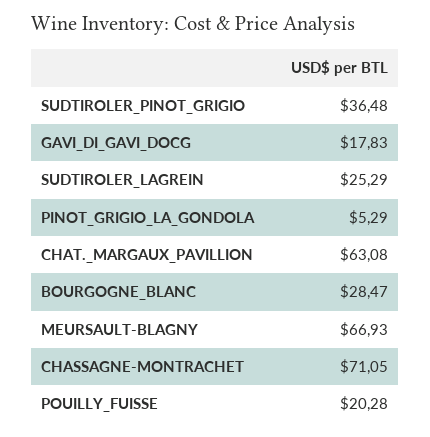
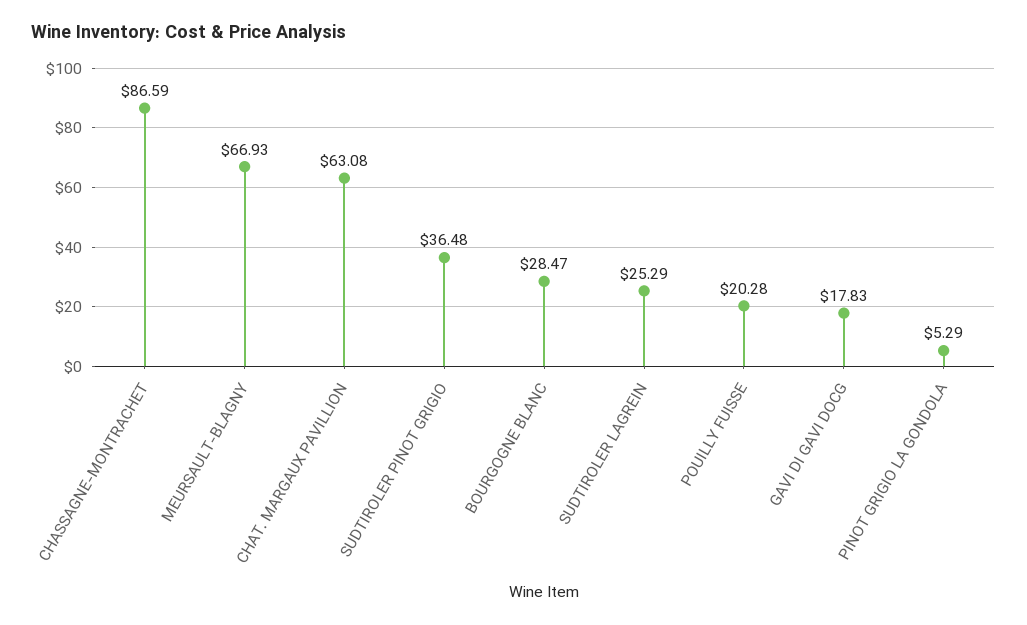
  {
    "SUDTIROLER_PINOT_GRIGIO": 36.48,
    "GAVI_DI_GAVI_DOCG": 17.83,
    "SUDTIROLER_LAGREIN": 25.29,
    "PINOT_GRIGIO_LA_GONDOLA": 5.29,
    "CHAT._MARGAUX_PAVILLION": 63.08,
    "BOURGOGNE_BLANC": 28.47,
    "MEURSAULT-BLAGNY": 66.93,
-   "CHASSAGNE-MONTRACHET": 71.05,
+   "CHASSAGNE-MONTRACHET": 86.59,
    "POUILLY_FUISSE": 20.28
  }

